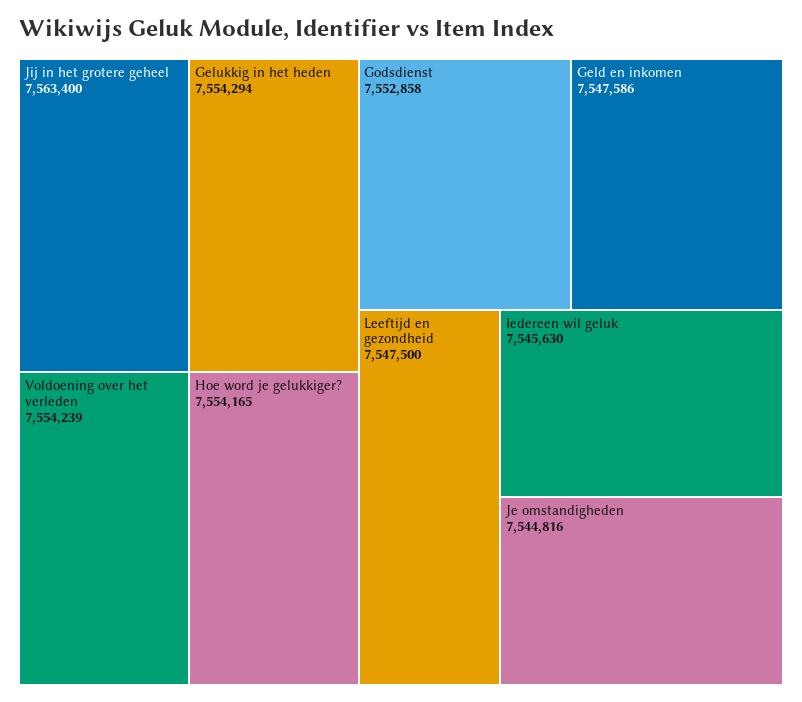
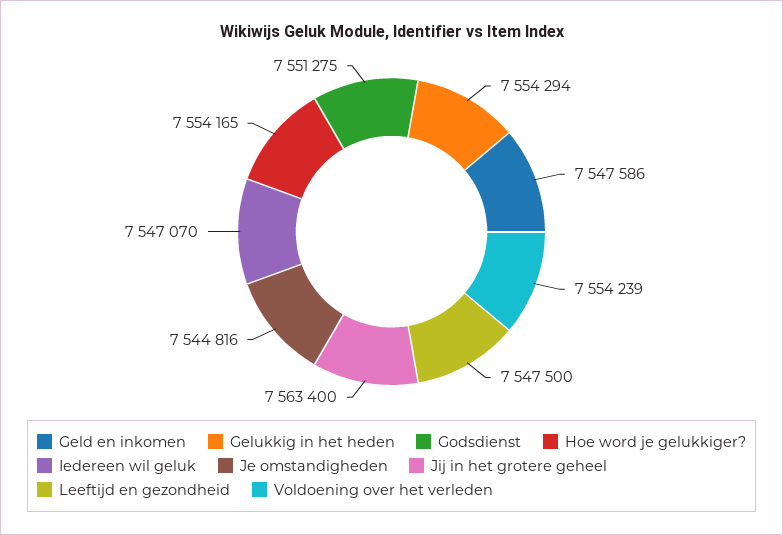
  {
    "Jij in het grotere geheel": 7563400,
    "Gelukkig in het heden": 7554294,
    "Voldoening over het verleden": 7554239,
    "Hoe word je gelukkiger?": 7554165,
-   "Godsdienst": 7552858,
+   "Godsdienst": 7551275,
    "Geld en inkomen": 7547586,
    "Leeftijd en gezondheid": 7547500,
-   "Iedereen wil geluk": 7545630,
+   "Iedereen wil geluk": 7547070,
    "Je omstandigheden": 7544816
  }

